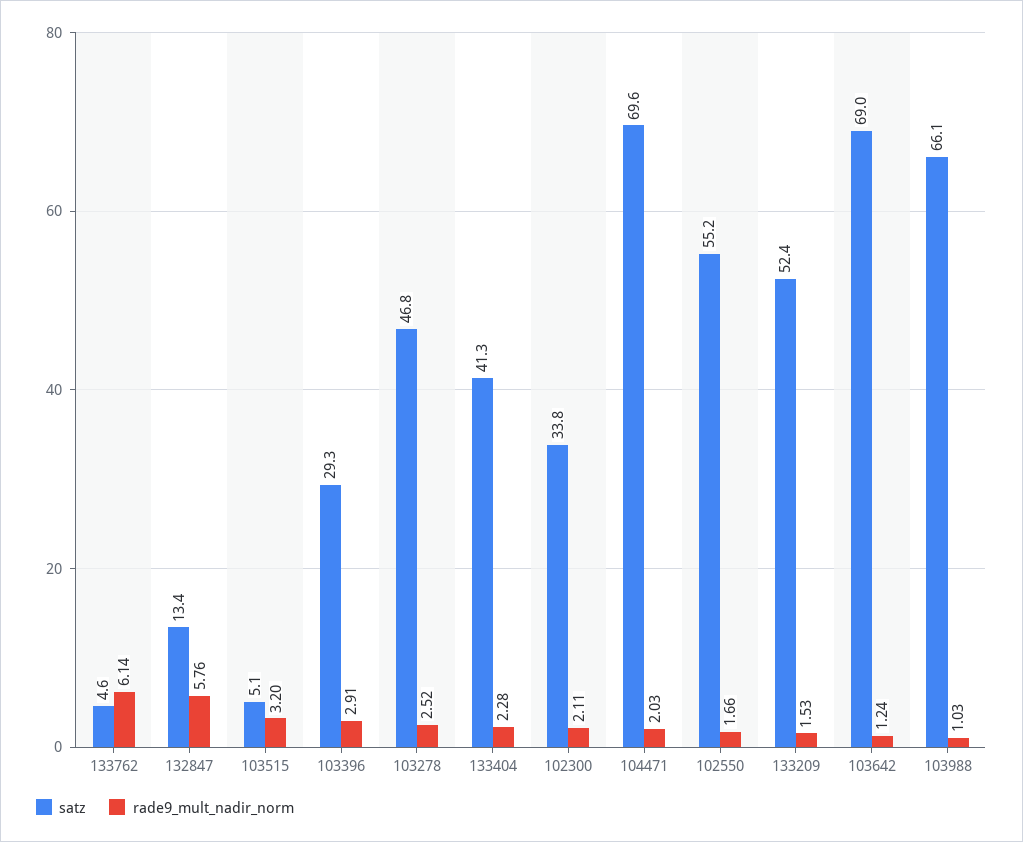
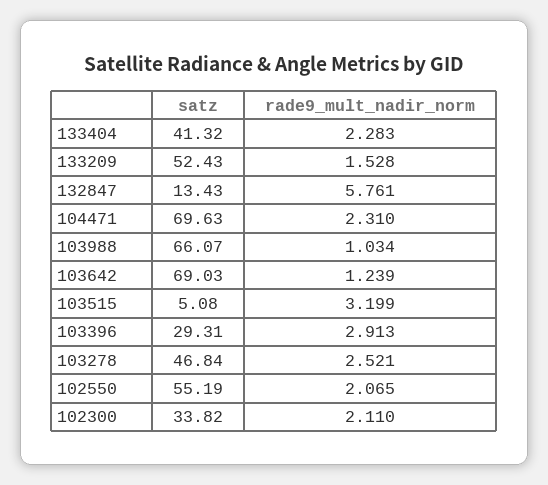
  {
    "satz": {
-     "133762": 4.6,
      "132847": 13.43,
      "103515": 5.08,
      "103396": 29.31,
      "103278": 46.84,
      "133404": 41.32,
      "102300": 33.82,
      "104471": 69.63,
      "102550": 55.19,
      "133209": 52.43,
      "103642": 69.03,
      "103988": 66.07
    },
    "rade9_mult_nadir_norm": {
-     "133762": 6.14,
      "132847": 5.761,
      "103515": 3.199,
      "103396": 2.913,
      "103278": 2.521,
      "133404": 2.283,
      "102300": 2.11,
-     "104471": 2.03,
+     "104471": 2.31,
-     "102550": 1.66,
+     "102550": 2.065,
      "133209": 1.528,
      "103642": 1.239,
      "103988": 1.034
    }
  }

